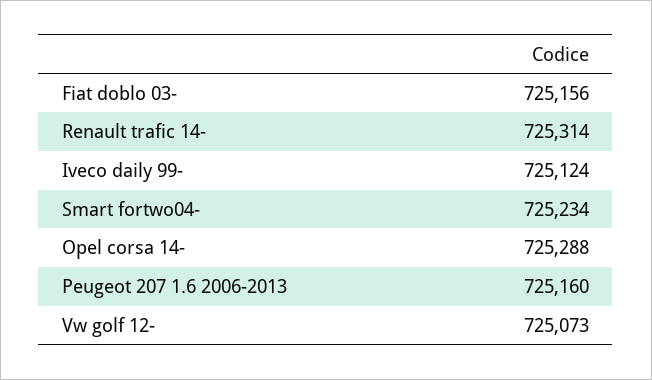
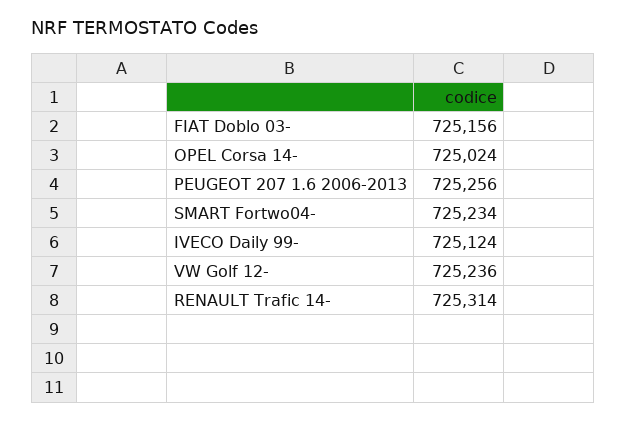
  {
    "Fiat doblo 03-": 725156,
    "Renault trafic 14-": 725314,
    "Iveco daily 99-": 725124,
    "Smart fortwo04-": 725234,
-   "Opel corsa 14-": 725288,
+   "Opel corsa 14-": 725024,
-   "Peugeot 207 1.6 2006-2013": 725160,
+   "Peugeot 207 1.6 2006-2013": 725256,
-   "Vw golf 12-": 725073
+   "Vw golf 12-": 725236
  }

